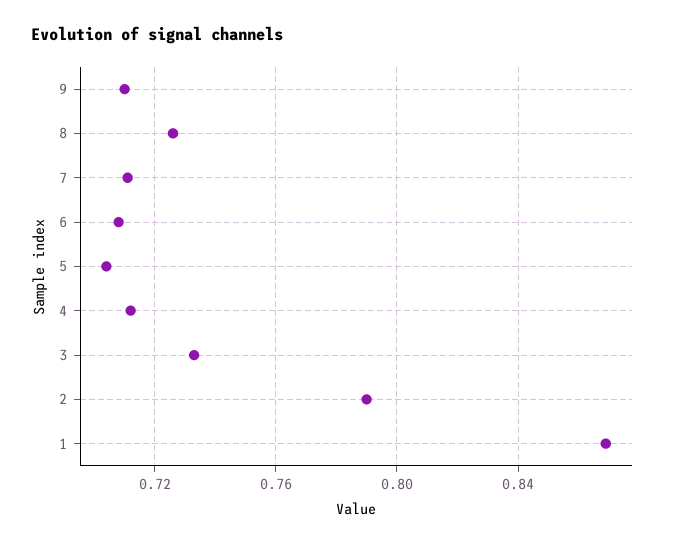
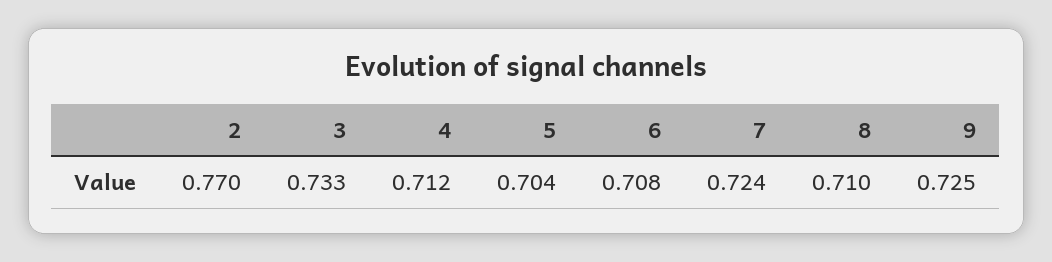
  {
-   "9": 0.71,
+   "9": 0.725,
-   "8": 0.725,
+   "8": 0.71,
-   "7": 0.71,
+   "7": 0.724,
    "6": 0.708,
    "5": 0.704,
    "4": 0.712,
    "3": 0.733,
-   "2": 0.79,
+   "2": 0.77
-   "1": 0.87
  }

